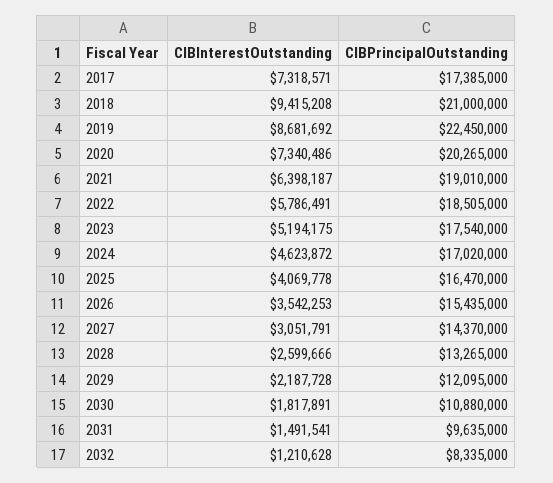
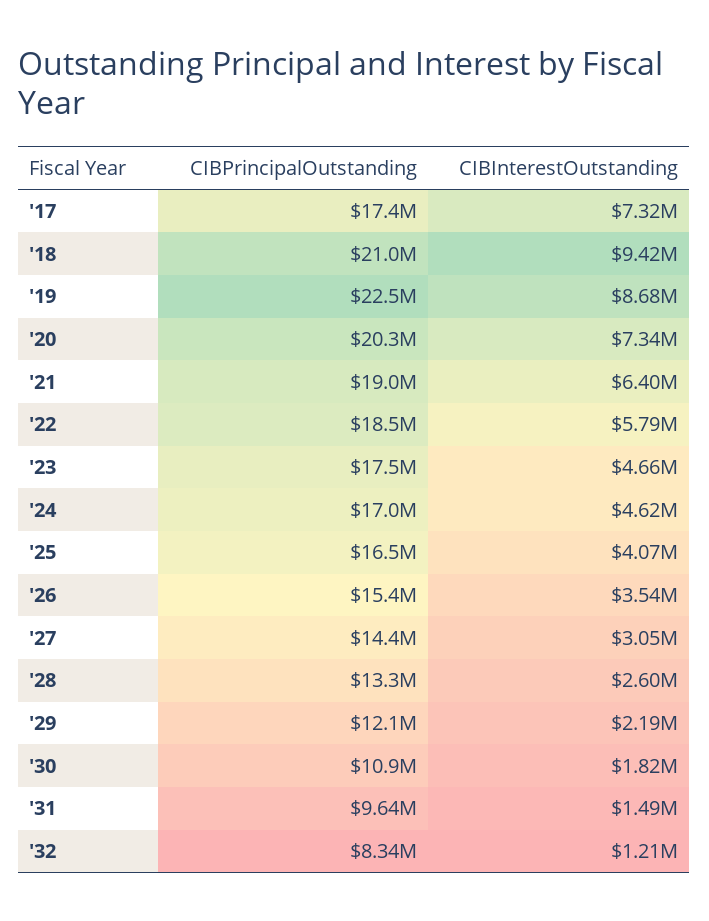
  {
    "CIBInterestOutstanding": {
      "2017": 7318571,
      "2018": 9415208,
      "2019": 8681692,
      "2020": 7340486,
      "2021": 6398187,
      "2022": 5786491,
-     "2023": 5194175,
+     "2023": 4660000,
      "2024": 4623872,
      "2025": 4069778,
      "2026": 3542253,
      "2027": 3051791,
      "2028": 2599666,
      "2029": 2187728,
      "2030": 1817891,
      "2031": 1491541,
      "2032": 1210628
    },
    "CIBPrincipalOutstanding": {
      "2017": 17385000,
      "2018": 21000000,
      "2019": 22450000,
      "2020": 20265000,
      "2021": 19010000,
      "2022": 18505000,
      "2023": 17540000,
      "2024": 17020000,
      "2025": 16470000,
      "2026": 15435000,
      "2027": 14370000,
      "2028": 13265000,
      "2029": 12095000,
      "2030": 10880000,
      "2031": 9635000,
      "2032": 8335000
    }
  }

